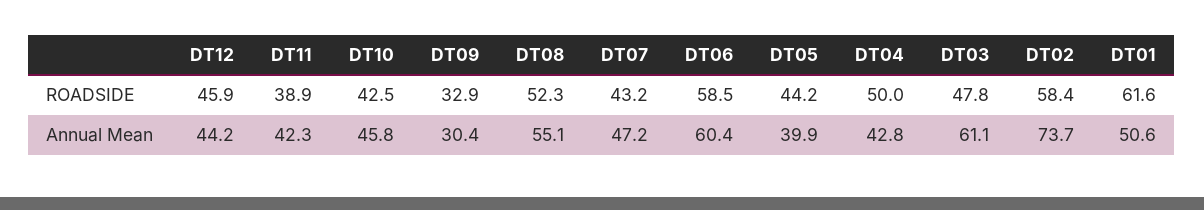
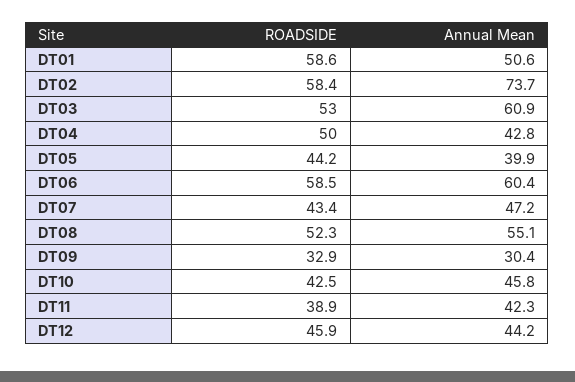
  {
    "DT12": {
      "ROADSIDE": 45.9,
      "Annual Mean": 44.2
    },
    "DT11": {
      "ROADSIDE": 38.9,
      "Annual Mean": 42.3
    },
    "DT10": {
      "ROADSIDE": 42.5,
      "Annual Mean": 45.8
    },
    "DT09": {
      "ROADSIDE": 32.9,
      "Annual Mean": 30.4
    },
    "DT08": {
      "ROADSIDE": 52.3,
      "Annual Mean": 55.1
    },
    "DT07": {
-     "ROADSIDE": 43.2,
+     "ROADSIDE": 43.4,
      "Annual Mean": 47.2
    },
    "DT06": {
      "ROADSIDE": 58.5,
      "Annual Mean": 60.4
    },
    "DT05": {
      "ROADSIDE": 44.2,
      "Annual Mean": 39.9
    },
    "DT04": {
      "ROADSIDE": 50,
      "Annual Mean": 42.8
    },
    "DT03": {
-     "ROADSIDE": 47.8,
+     "ROADSIDE": 53,
-     "Annual Mean": 61.1
+     "Annual Mean": 60.9
    },
    "DT02": {
      "ROADSIDE": 58.4,
      "Annual Mean": 73.7
    },
    "DT01": {
-     "ROADSIDE": 61.6,
+     "ROADSIDE": 58.6,
      "Annual Mean": 50.6
    }
  }

